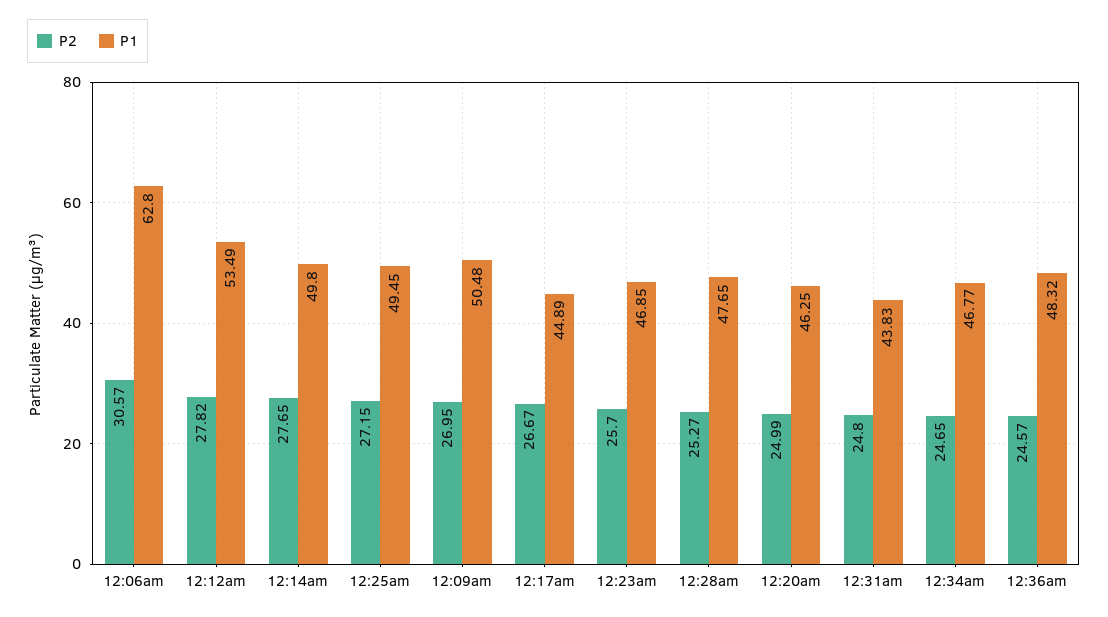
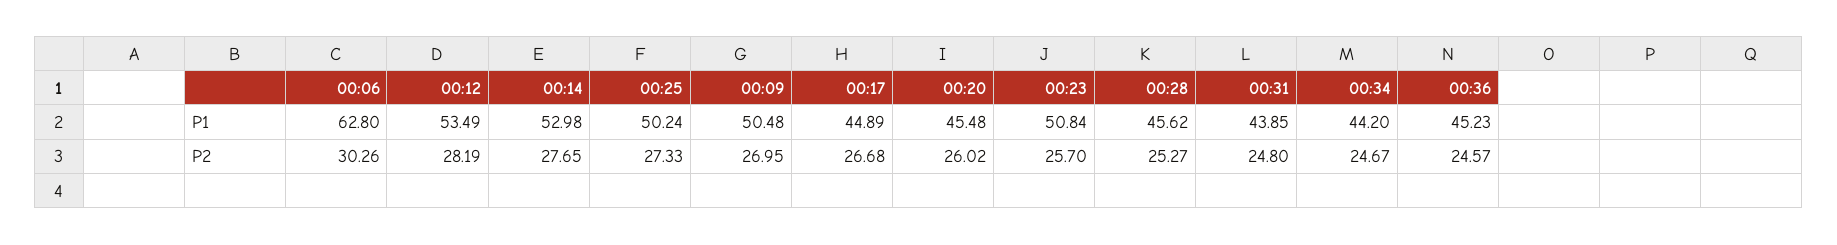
  {
    "P2": {
-     "12:06am": 30.57,
+     "12:06am": 30.26,
-     "12:12am": 27.82,
+     "12:12am": 28.19,
      "12:14am": 27.65,
-     "12:25am": 27.15,
+     "12:25am": 27.33,
      "12:09am": 26.95,
-     "12:17am": 26.67,
+     "12:17am": 26.68,
      "12:23am": 25.7,
      "12:28am": 25.27,
-     "12:20am": 24.99,
+     "12:20am": 26.02,
      "12:31am": 24.8,
-     "12:34am": 24.65,
+     "12:34am": 24.67,
      "12:36am": 24.57
    },
    "P1": {
      "12:06am": 62.8,
      "12:12am": 53.49,
-     "12:14am": 49.8,
+     "12:14am": 52.98,
-     "12:25am": 49.45,
+     "12:25am": 50.24,
      "12:09am": 50.48,
      "12:17am": 44.89,
-     "12:23am": 46.85,
+     "12:23am": 50.84,
-     "12:28am": 47.65,
+     "12:28am": 45.62,
-     "12:20am": 46.25,
+     "12:20am": 45.48,
-     "12:31am": 43.83,
+     "12:31am": 43.85,
-     "12:34am": 46.77,
+     "12:34am": 44.2,
-     "12:36am": 48.32
+     "12:36am": 45.23
    }
  }

